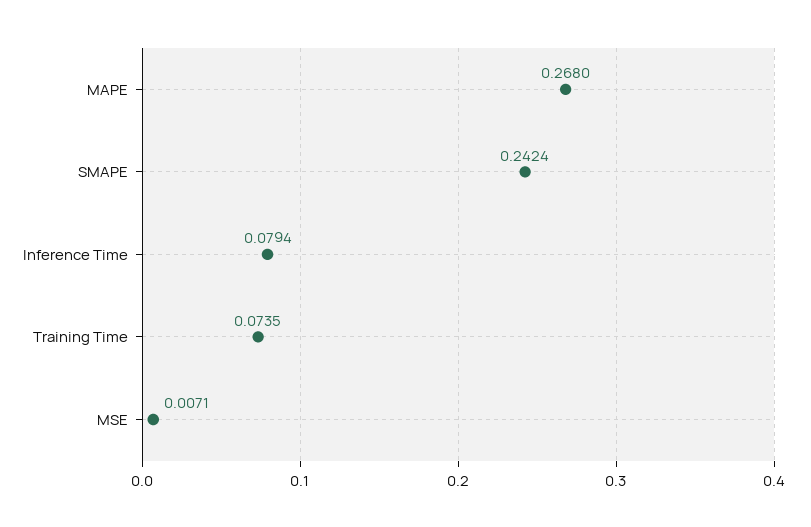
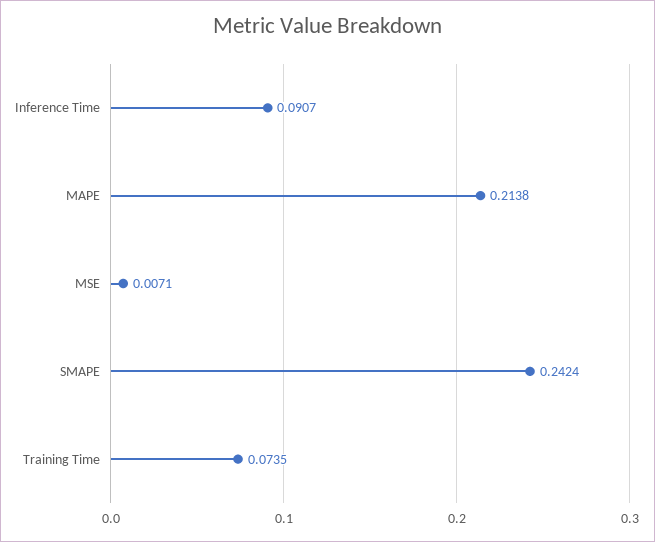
  {
-   "MAPE": 0.268,
+   "MAPE": 0.2138,
    "SMAPE": 0.2424,
-   "Inference Time": 0.0794,
+   "Inference Time": 0.0907,
    "Training Time": 0.0735,
    "MSE": 0.0071
  }

